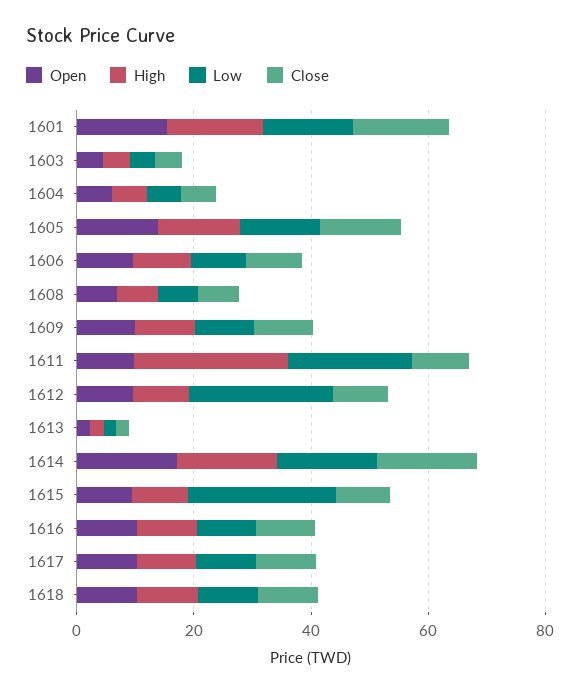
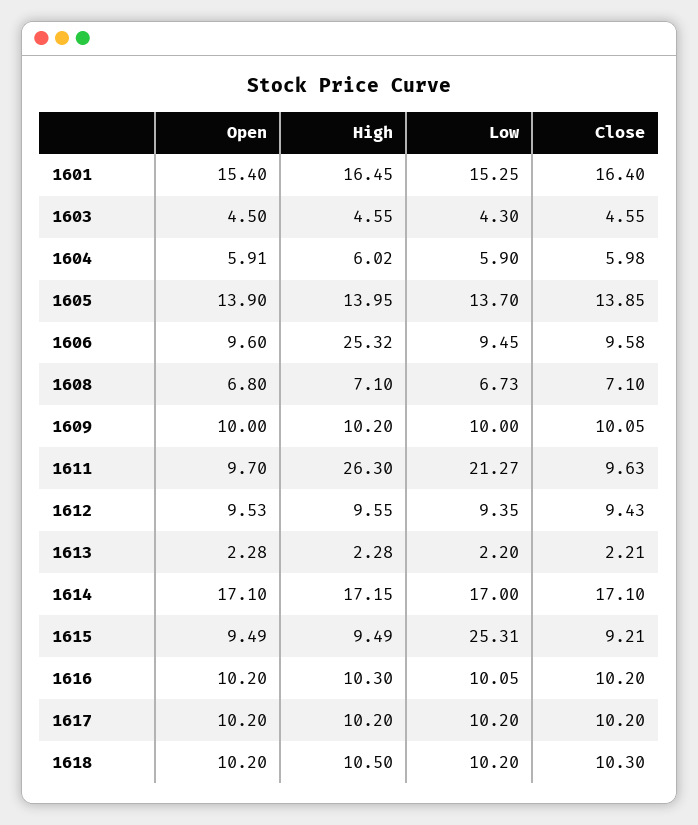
  {
    "Open": {
      "1601": 15.4,
      "1603": 4.5,
      "1604": 5.91,
      "1605": 13.9,
      "1606": 9.6,
      "1608": 6.8,
      "1609": 10,
      "1611": 9.7,
      "1612": 9.53,
      "1613": 2.28,
      "1614": 17.1,
      "1615": 9.49,
      "1616": 10.2,
      "1617": 10.2,
      "1618": 10.2
    },
    "High": {
      "1601": 16.45,
      "1603": 4.55,
      "1604": 6.02,
      "1605": 13.95,
-     "1606": 10,
+     "1606": 25.32,
      "1608": 7.1,
      "1609": 10.2,
      "1611": 26.3,
      "1612": 9.55,
      "1613": 2.28,
      "1614": 17.15,
      "1615": 9.49,
      "1616": 10.3,
      "1617": 10.2,
      "1618": 10.5
    },
    "Low": {
      "1601": 15.25,
      "1603": 4.3,
      "1604": 5.9,
      "1605": 13.7,
      "1606": 9.45,
      "1608": 6.73,
      "1609": 10,
      "1611": 21.27,
-     "1612": 25,
+     "1612": 9.35,
      "1613": 2.2,
      "1614": 17,
      "1615": 25.31,
      "1616": 10.05,
      "1617": 10.2,
      "1618": 10.2
    },
    "Close": {
      "1601": 16.4,
      "1603": 4.55,
      "1604": 5.98,
      "1605": 13.85,
      "1606": 9.58,
      "1608": 7.1,
      "1609": 10.05,
      "1611": 9.63,
      "1612": 9.43,
      "1613": 2.21,
      "1614": 17.1,
      "1615": 9.21,
      "1616": 10.2,
      "1617": 10.2,
      "1618": 10.3
    }
  }

